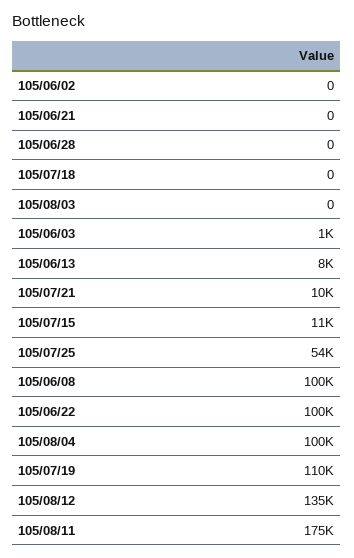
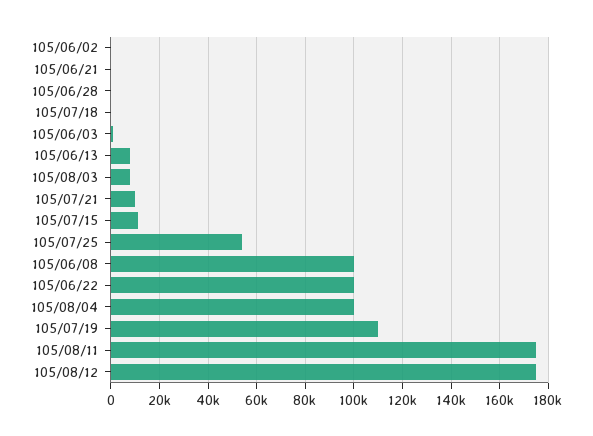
  {
    "105/06/02": 0,
    "105/06/21": 0,
    "105/06/28": 0,
    "105/07/18": 0,
-   "105/08/03": 0,
+   "105/08/03": 7500,
    "105/06/03": 1000,
    "105/06/13": 8000,
    "105/07/21": 10000,
    "105/07/15": 11000,
    "105/07/25": 54000,
    "105/06/08": 100000,
    "105/06/22": 100000,
    "105/08/04": 100000,
    "105/07/19": 110000,
-   "105/08/12": 135000,
+   "105/08/12": 175000,
    "105/08/11": 175000
  }

